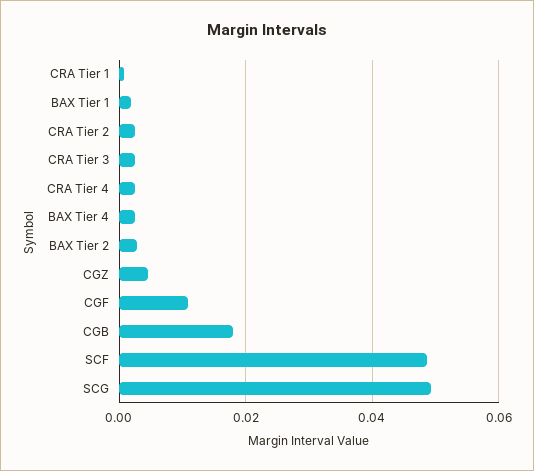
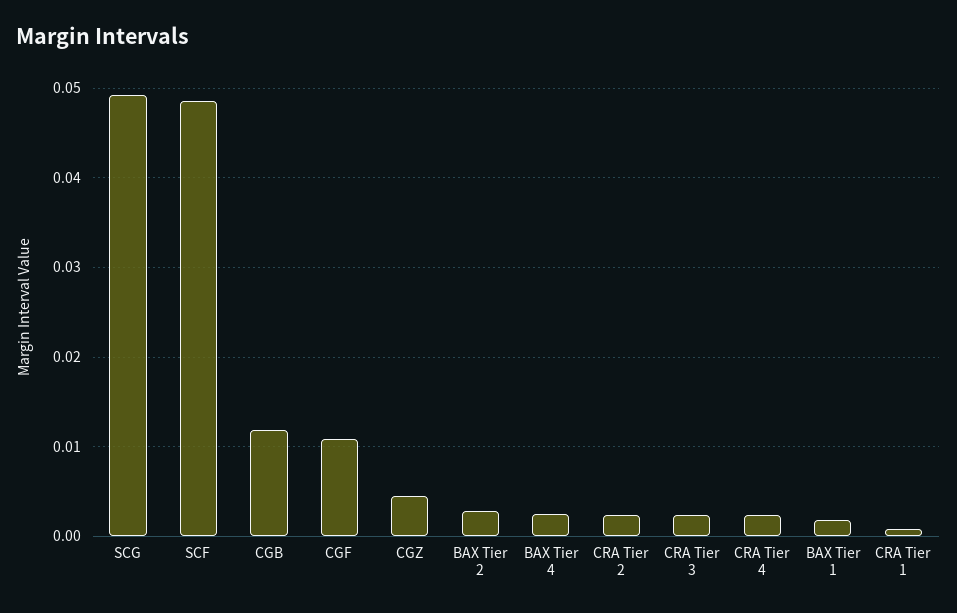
  {
    "CRA Tier 1": 0.001,
    "BAX Tier 1": 0.002,
    "CRA Tier 2": 0.002,
    "CRA Tier 3": 0.002,
    "CRA Tier 4": 0.002,
    "BAX Tier 4": 0.003,
    "BAX Tier 2": 0.003,
    "CGZ": 0.005,
    "CGF": 0.011,
-   "CGB": 0.018,
+   "CGB": 0.012,
    "SCF": 0.049,
    "SCG": 0.049
  }

